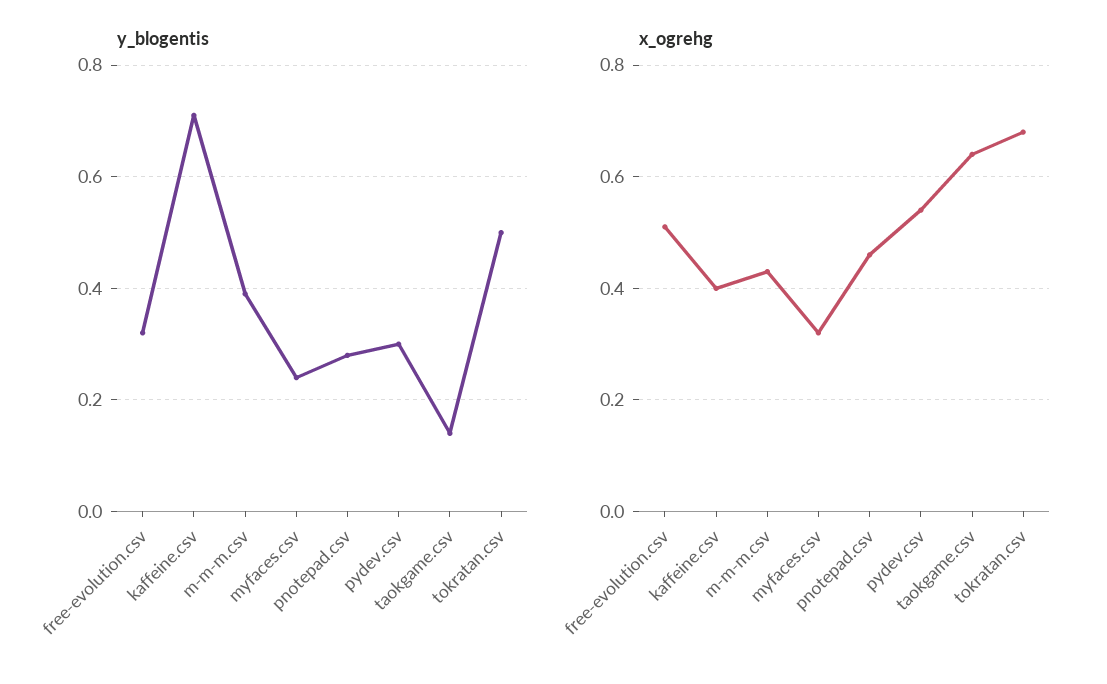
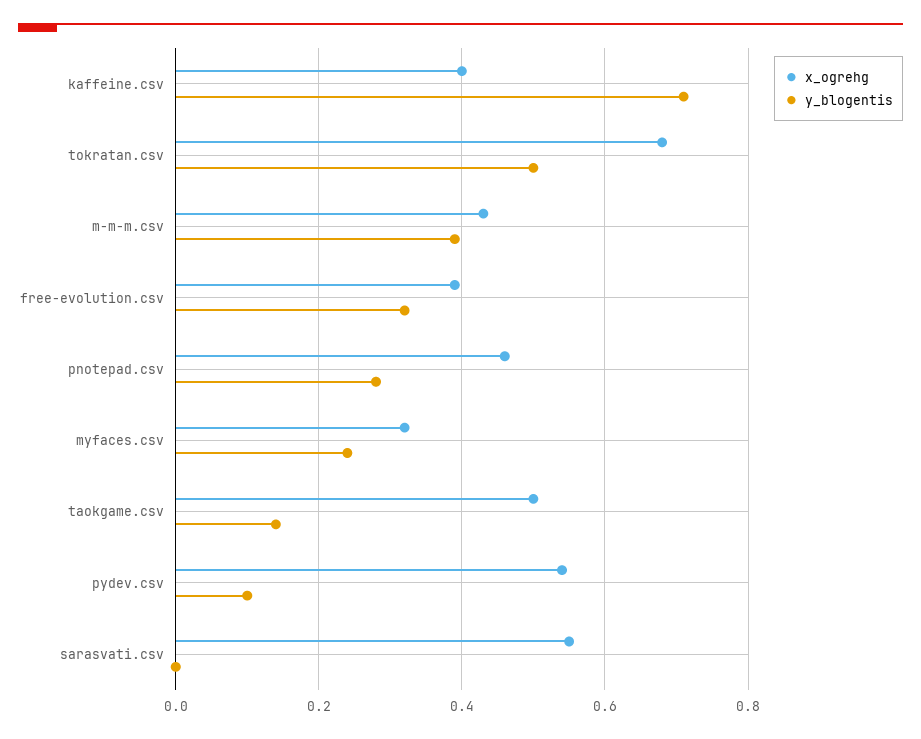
  {
    "y_blogentis": {
      "free-evolution.csv": 0.3,
      "kaffeine.csv": 0.7,
      "m-m-m.csv": 0.4,
      "myfaces.csv": 0.25,
      "pnotepad.csv": 0.3,
-     "pydev.csv": 0.3,
+     "pydev.csv": 0.1,
      "taokgame.csv": 0.15,
-     "tokratan.csv": 0.5
+     "tokratan.csv": 0.5,
+     "sarasvati.csv": 0
    },
    "x_ogrehg": {
-     "free-evolution.csv": 0.5,
+     "free-evolution.csv": 0.4,
      "kaffeine.csv": 0.4,
      "m-m-m.csv": 0.45,
      "myfaces.csv": 0.3,
      "pnotepad.csv": 0.45,
      "pydev.csv": 0.55,
-     "taokgame.csv": 0.65,
+     "taokgame.csv": 0.5,
-     "tokratan.csv": 0.7
+     "tokratan.csv": 0.7,
+     "sarasvati.csv": 0.55
    }
  }

